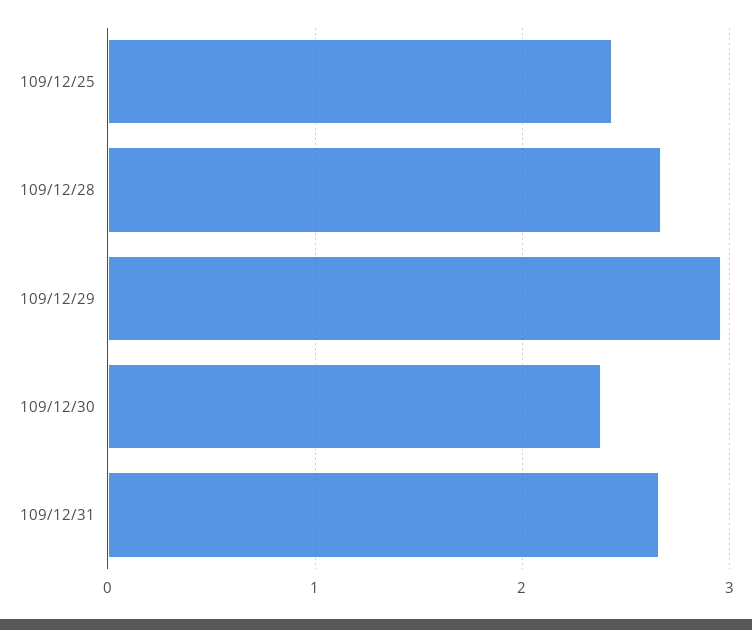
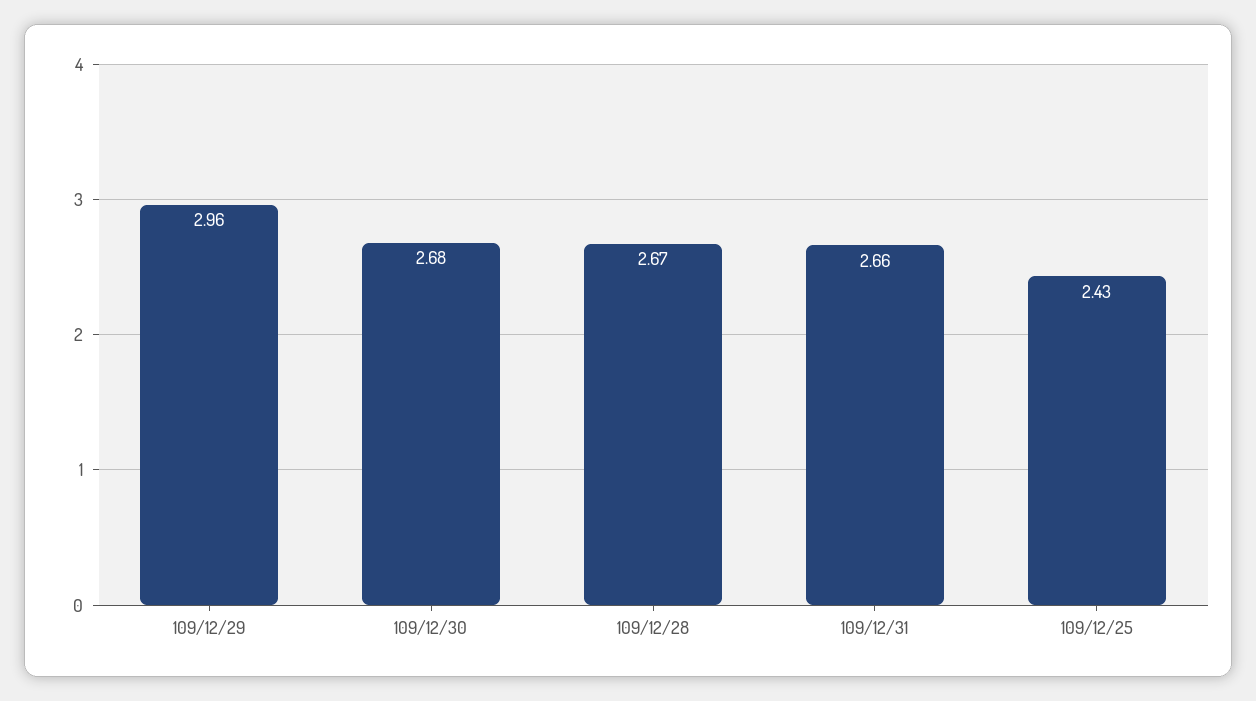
  {
    "109/12/25": 2.43,
    "109/12/28": 2.67,
    "109/12/29": 2.96,
-   "109/12/30": 2.4,
+   "109/12/30": 2.68,
    "109/12/31": 2.66
  }

